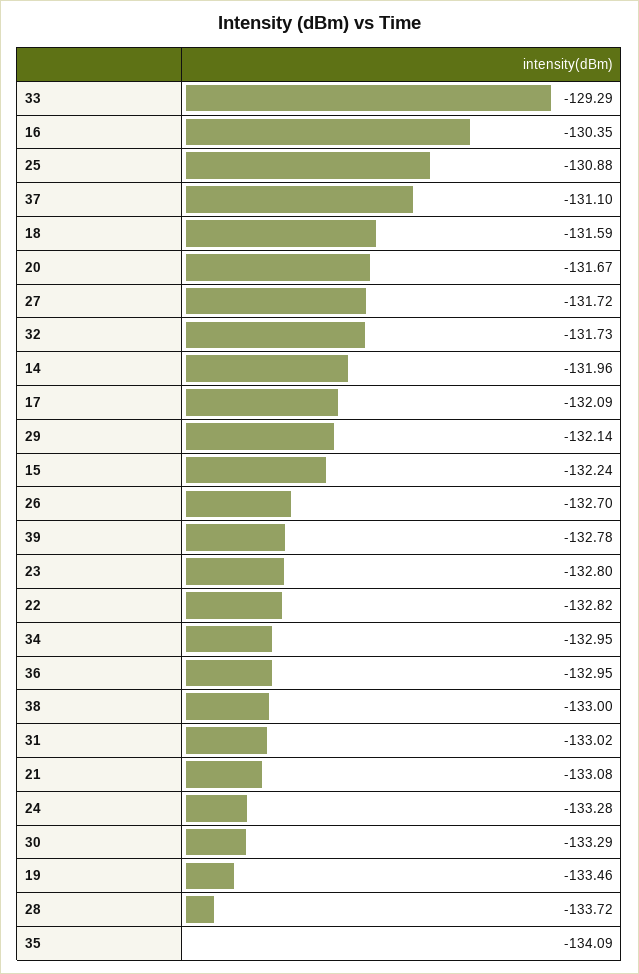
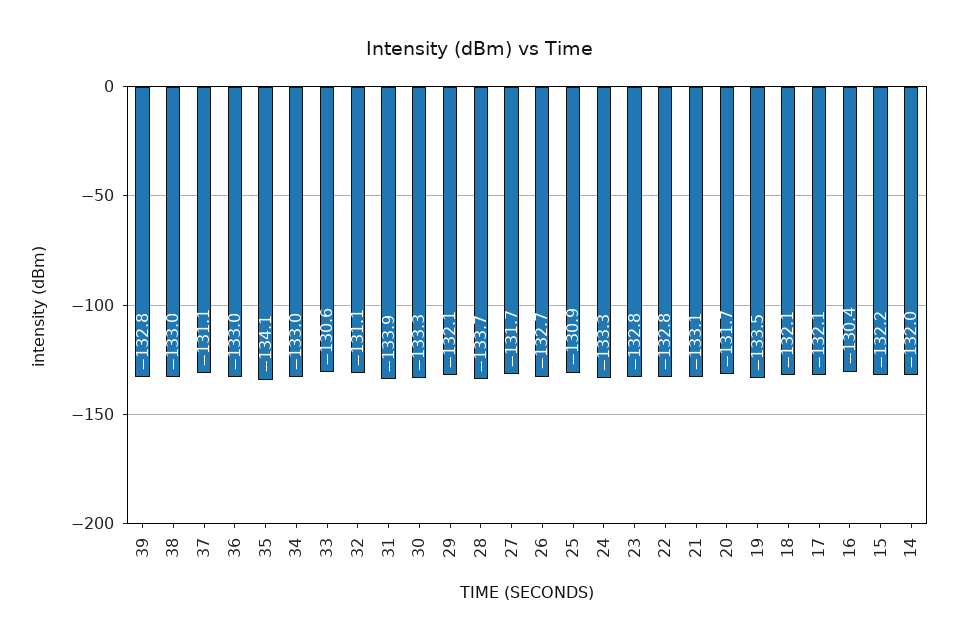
  {
-   "33": -129.29,
+   "33": -130.6,
    "16": -130.35,
    "25": -130.88,
    "37": -131.1,
-   "18": -131.59,
+   "18": -132.1,
    "20": -131.67,
    "27": -131.72,
-   "32": -131.73,
+   "32": -131.1,
    "14": -131.96,
    "17": -132.09,
    "29": -132.14,
    "15": -132.24,
    "26": -132.7,
    "39": -132.78,
    "23": -132.8,
    "22": -132.82,
    "34": -132.95,
    "36": -132.95,
    "38": -133,
-   "31": -133.02,
+   "31": -133.9,
    "21": -133.08,
    "24": -133.28,
    "30": -133.29,
    "19": -133.46,
    "28": -133.72,
    "35": -134.09
  }

